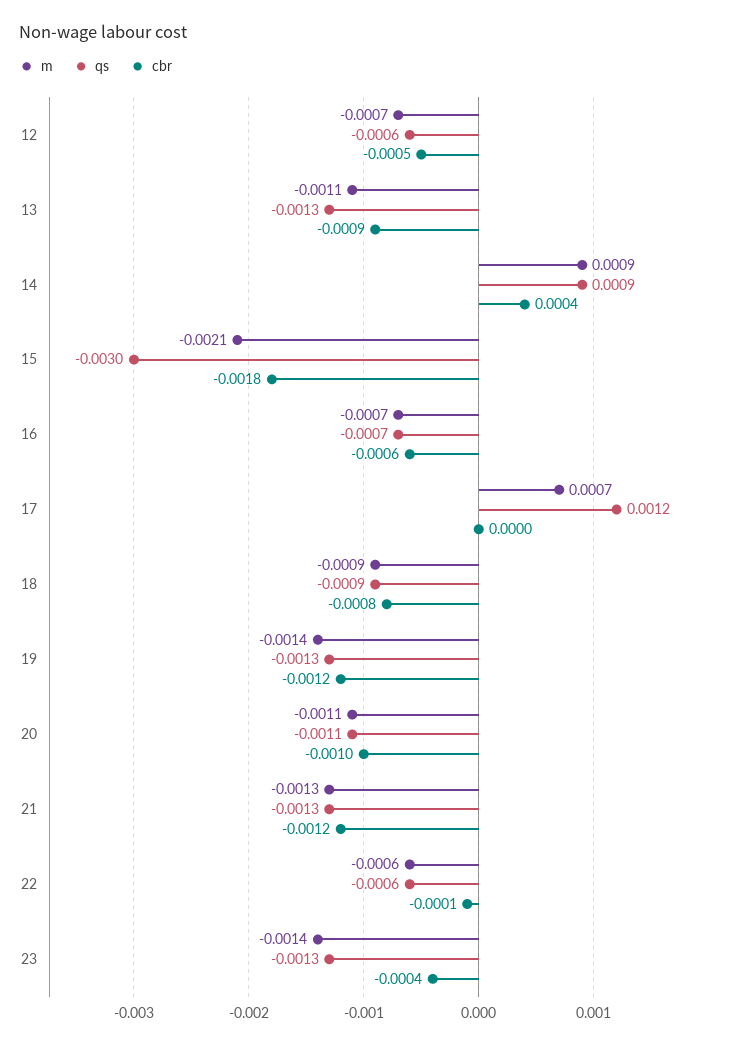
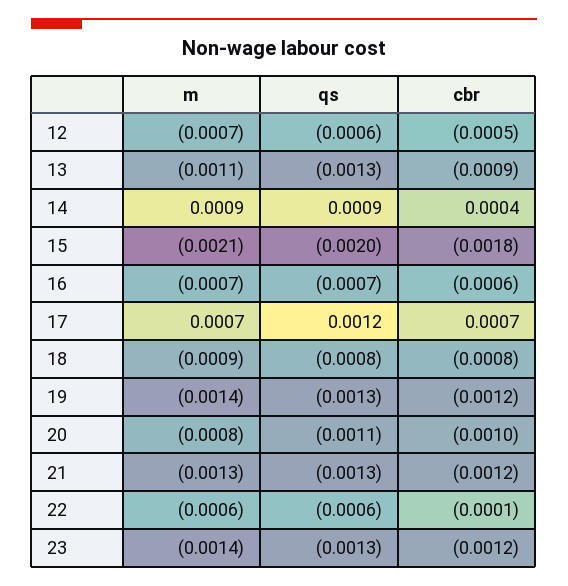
  {
    "m": {
      "12": -0.0007,
      "13": -0.0011,
      "14": 0.0009,
      "15": -0.0021,
      "16": -0.0007,
      "17": 0.0007,
      "18": -0.0009,
      "19": -0.0014,
-     "20": -0.0011,
+     "20": -0.0008,
      "21": -0.0013,
      "22": -0.0006,
      "23": -0.0014
    },
    "qs": {
      "12": -0.0006,
      "13": -0.0013,
      "14": 0.0009,
-     "15": -0.003,
+     "15": -0.002,
      "16": -0.0007,
      "17": 0.0012,
-     "18": -0.0009,
+     "18": -0.0008,
      "19": -0.0013,
      "20": -0.0011,
      "21": -0.0013,
      "22": -0.0006,
      "23": -0.0013
    },
    "cbr": {
      "12": -0.0005,
      "13": -0.0009,
      "14": 0.0004,
      "15": -0.0018,
      "16": -0.0006,
-     "17": 0,
+     "17": 0.0007,
      "18": -0.0008,
      "19": -0.0012,
      "20": -0.001,
      "21": -0.0012,
      "22": -0.0001,
-     "23": -0.0004
+     "23": -0.0012
    }
  }

